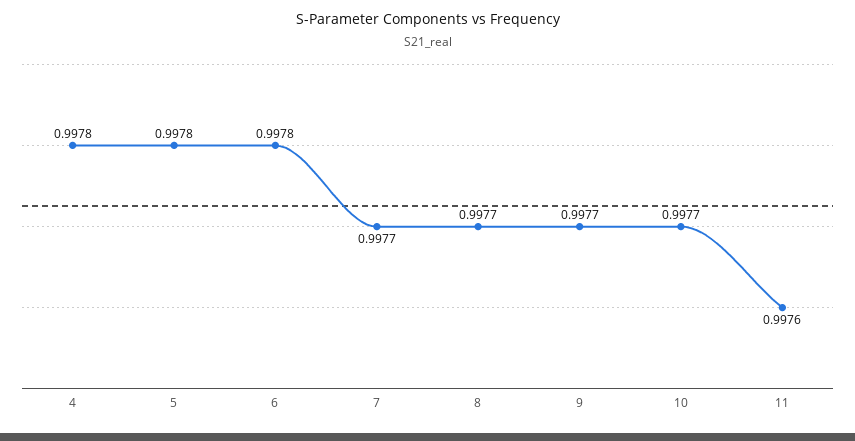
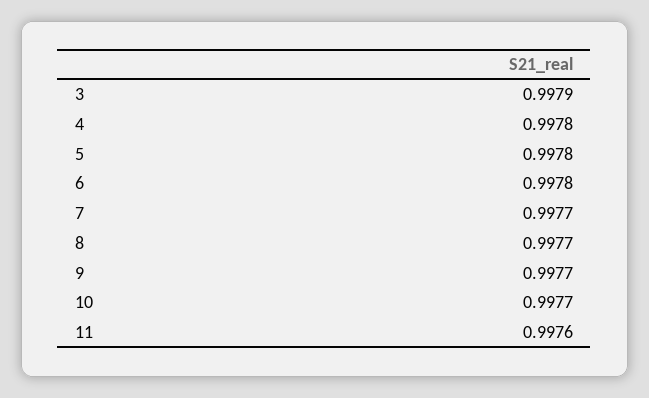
  {
    "4": 0.9978,
    "5": 0.9978,
    "6": 0.9978,
    "7": 0.9977,
    "8": 0.9977,
    "9": 0.9977,
    "10": 0.9977,
-   "11": 0.9976
+   "11": 0.9976,
+   "3": 0.9979
  }

